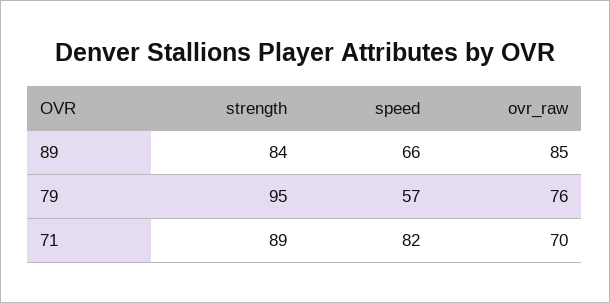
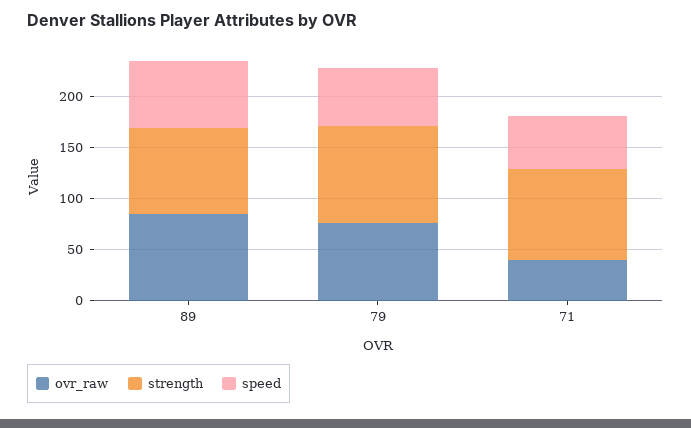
  {
    "strength": {
      "89": 84,
      "79": 95,
      "71": 89
    },
    "speed": {
      "89": 66,
      "79": 57,
-     "71": 82
+     "71": 50
    },
    "ovr_raw": {
      "89": 85,
      "79": 76,
-     "71": 70
+     "71": 40
    }
  }

